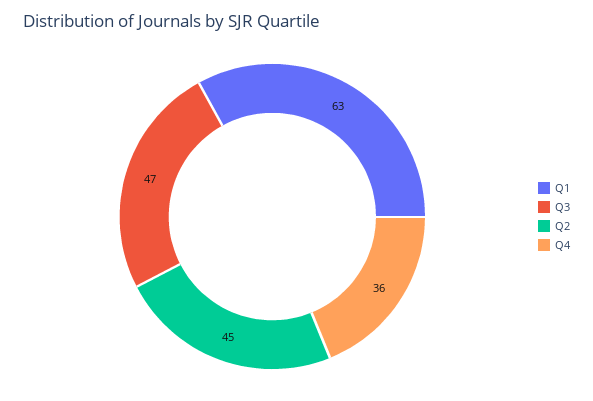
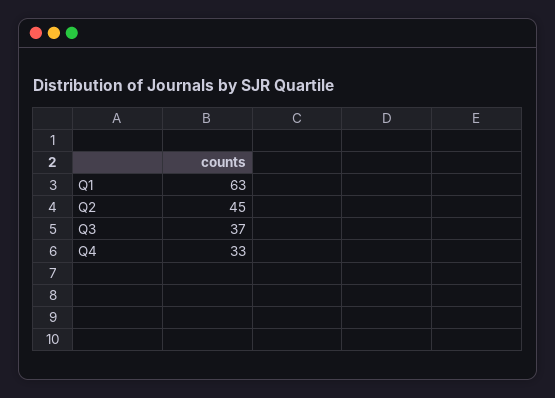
  {
    "Q1": 63,
-   "Q3": 47,
+   "Q3": 37,
    "Q2": 45,
-   "Q4": 36
+   "Q4": 33
  }

